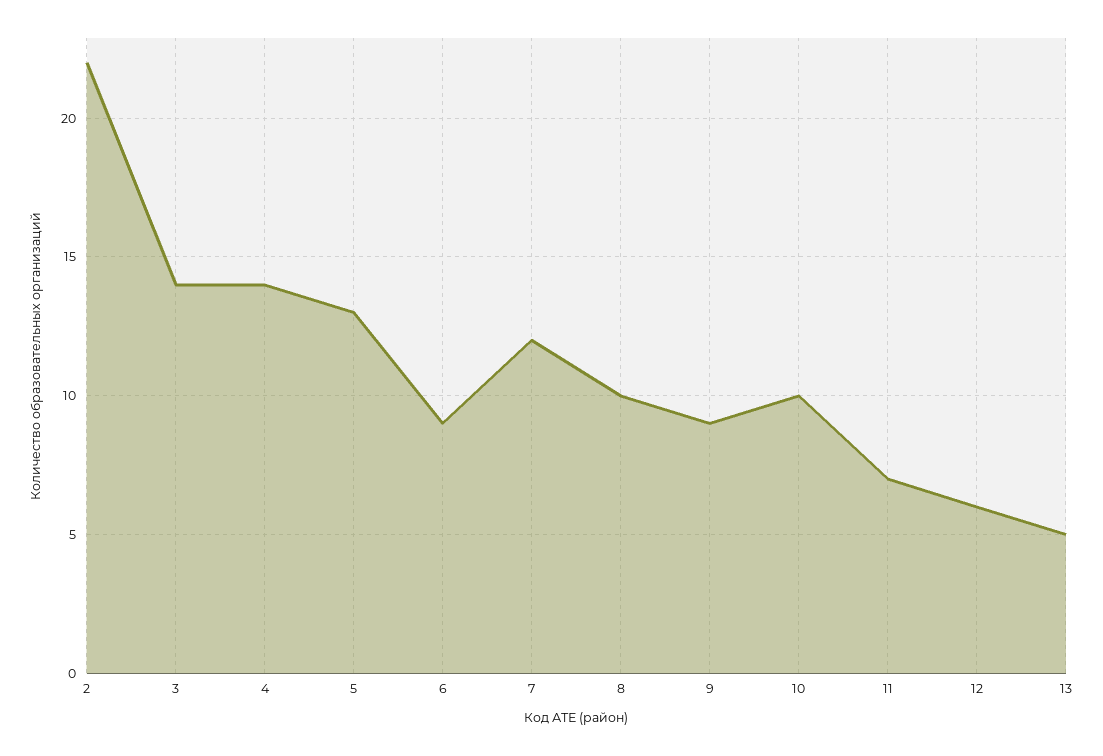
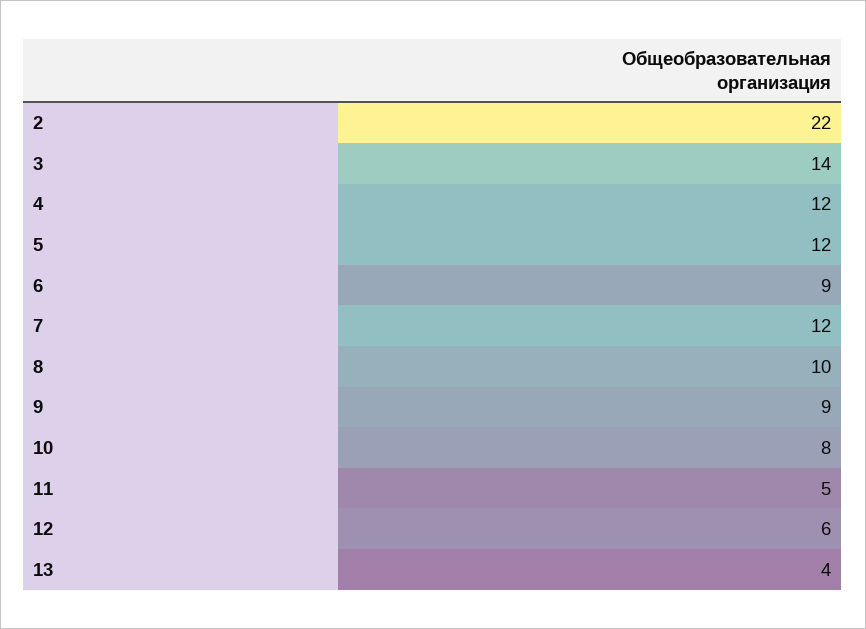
  {
    "2": 22,
    "3": 14,
-   "4": 14,
+   "4": 12,
-   "5": 13,
+   "5": 12,
    "6": 9,
    "7": 12,
    "8": 10,
    "9": 9,
-   "10": 10,
+   "10": 8,
-   "11": 7,
+   "11": 5,
    "12": 6,
-   "13": 5
+   "13": 4
  }

